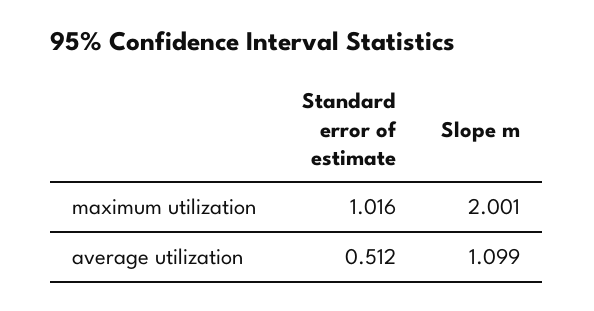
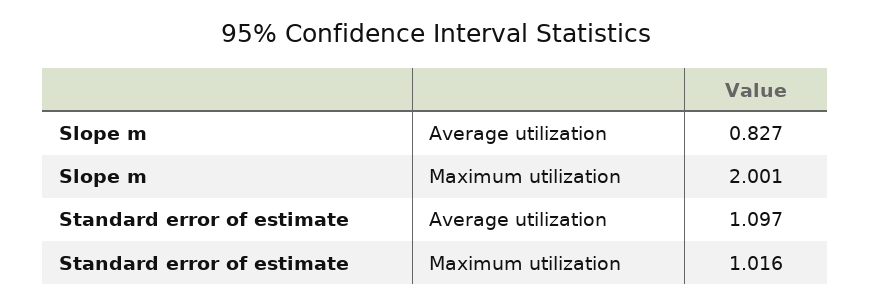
  {
    "Standard error of estimate": {
      "maximum utilization": 1.016,
-     "average utilization": 0.512
+     "average utilization": 1.097
    },
    "Slope m": {
      "maximum utilization": 2.001,
-     "average utilization": 1.099
+     "average utilization": 0.827
    }
  }

